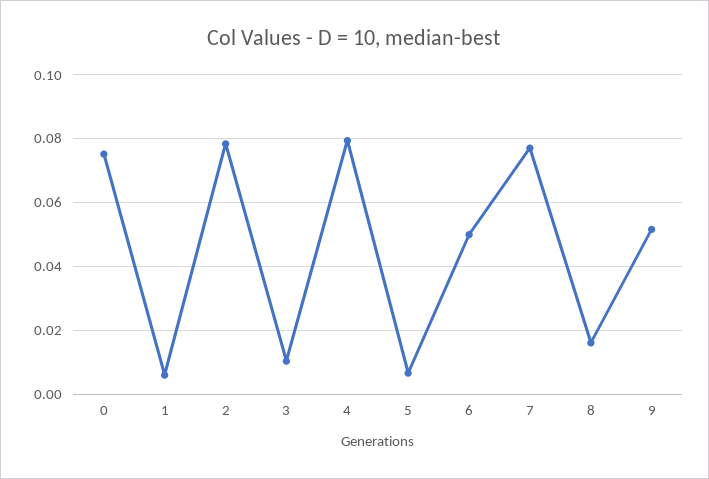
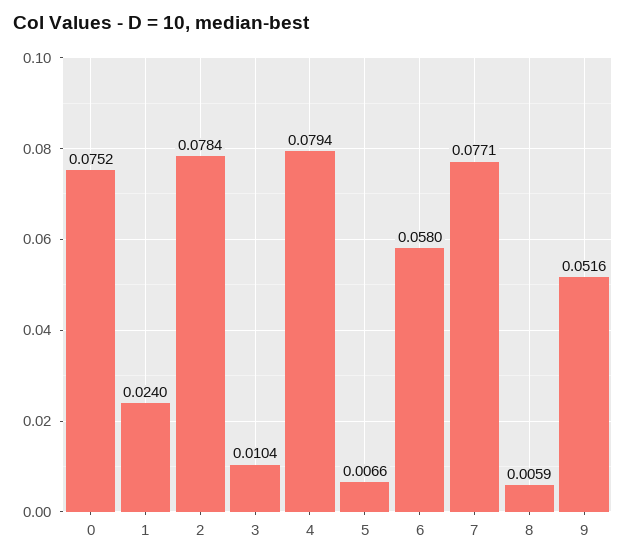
  {
    "0": 0.0752,
-   "1": 0.006,
+   "1": 0.024,
    "2": 0.0784,
    "3": 0.0104,
    "4": 0.0794,
    "5": 0.0066,
-   "6": 0.05,
+   "6": 0.058,
    "7": 0.0771,
-   "8": 0.016,
+   "8": 0.0059,
    "9": 0.0516
  }

